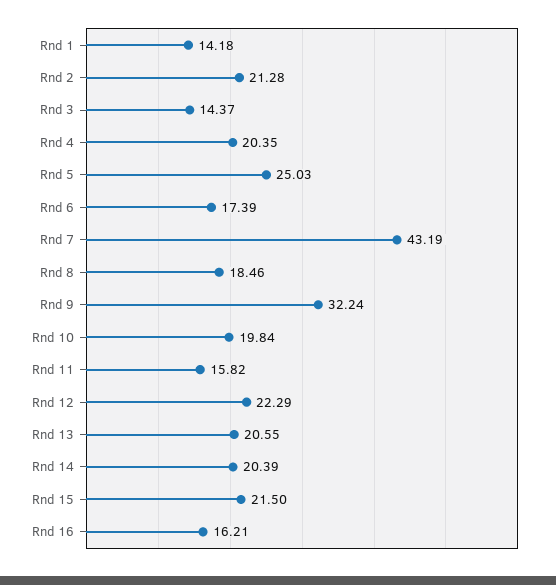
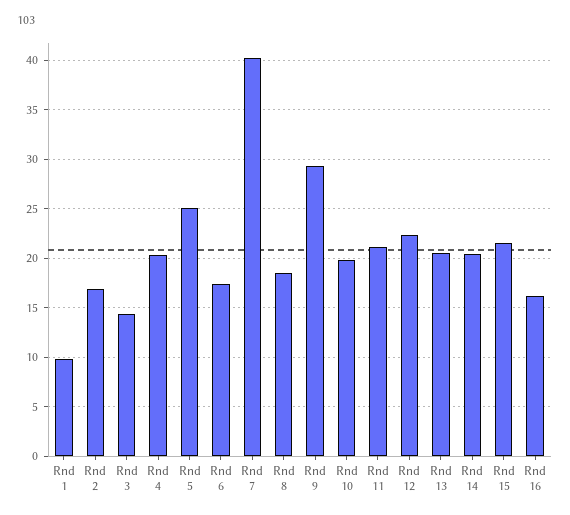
  {
-   "Rnd 1": 14.18,
+   "Rnd 1": 10,
-   "Rnd 2": 21.28,
+   "Rnd 2": 17,
    "Rnd 3": 14.37,
    "Rnd 4": 20.35,
    "Rnd 5": 25.03,
    "Rnd 6": 17.39,
-   "Rnd 7": 43.19,
+   "Rnd 7": 40,
    "Rnd 8": 18.46,
-   "Rnd 9": 32.24,
+   "Rnd 9": 29,
    "Rnd 10": 19.84,
-   "Rnd 11": 15.82,
+   "Rnd 11": 21,
    "Rnd 12": 22.29,
    "Rnd 13": 20.55,
    "Rnd 14": 20.39,
    "Rnd 15": 21.5,
    "Rnd 16": 16.21
  }

